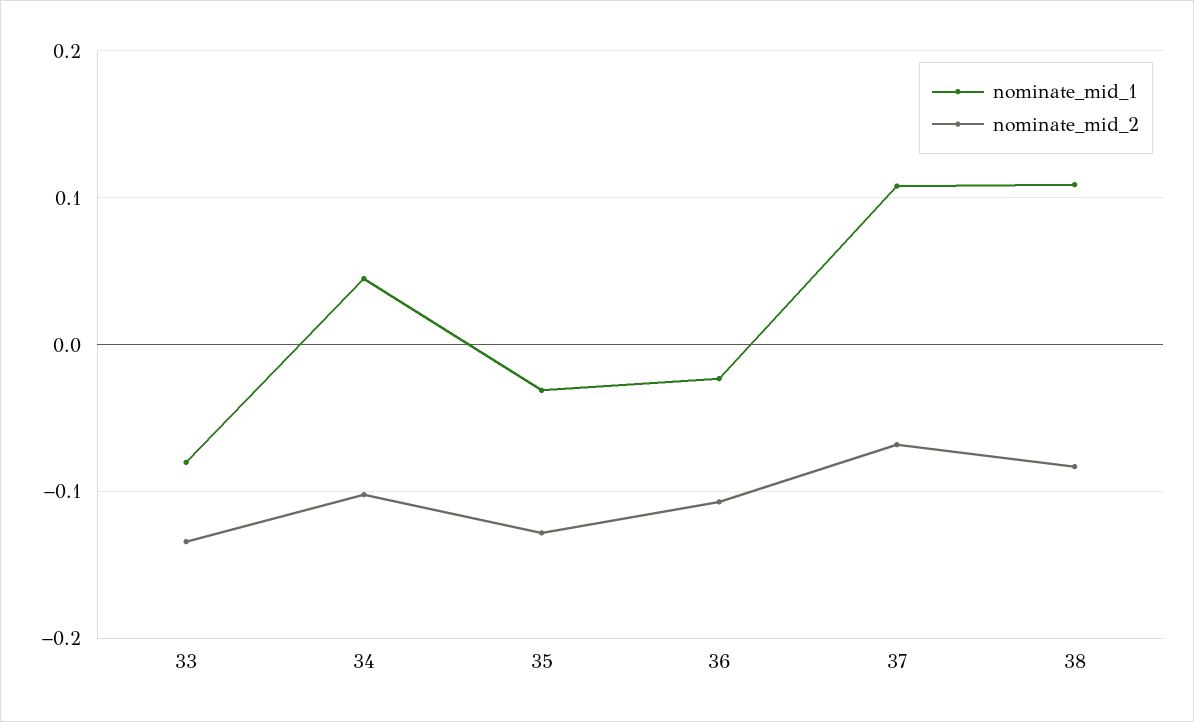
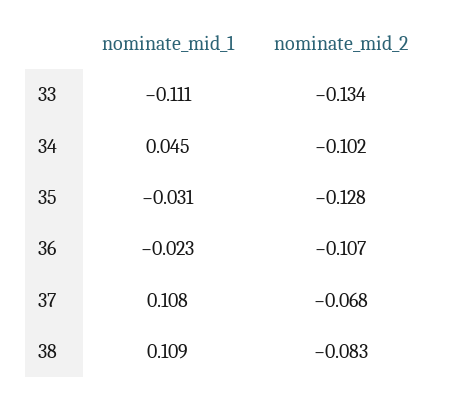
  {
    "nominate_mid_1": {
-     "33": -0.08,
+     "33": -0.111,
      "34": 0.045,
      "35": -0.031,
      "36": -0.023,
      "37": 0.108,
      "38": 0.109
    },
    "nominate_mid_2": {
      "33": -0.134,
      "34": -0.102,
      "35": -0.128,
      "36": -0.107,
      "37": -0.068,
      "38": -0.083
    }
  }

